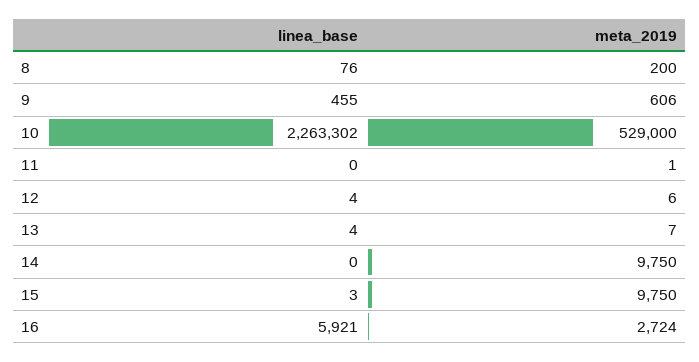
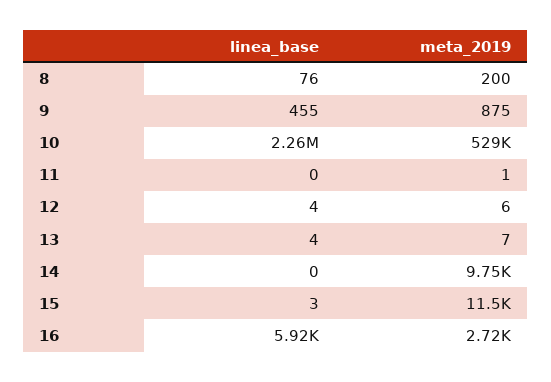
  {
    "linea_base": {
      "8": 76,
      "9": 455,
      "10": 2263302,
      "11": 0,
      "12": 4,
      "13": 4,
      "14": 0,
      "15": 3,
      "16": 5921
    },
    "meta_2019": {
      "8": 200,
-     "9": 606,
+     "9": 875,
      "10": 529000,
      "11": 1,
      "12": 6,
      "13": 7,
      "14": 9750,
-     "15": 9750,
+     "15": 11500,
      "16": 2724
    }
  }

